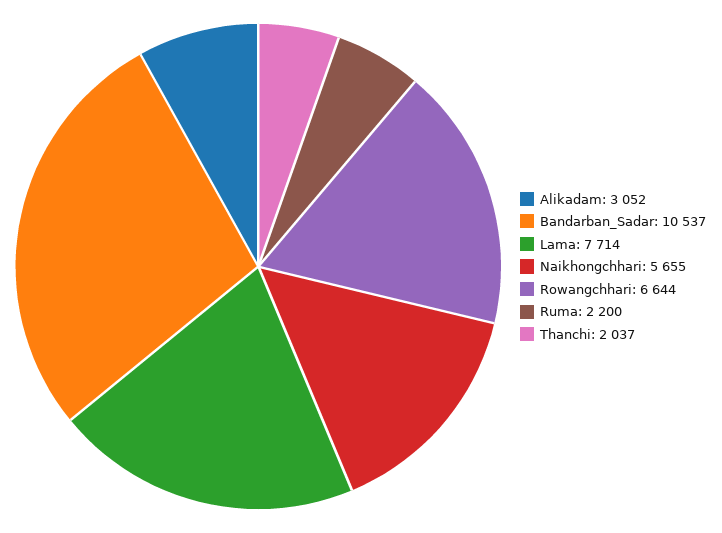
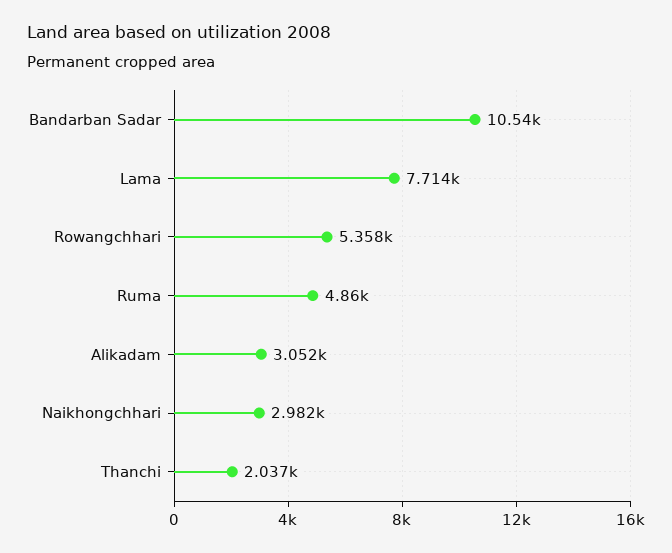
  {
    "Alikadam": 3052,
    "Bandarban_Sadar": 10537,
    "Lama": 7714,
-   "Naikhongchhari": 5655,
+   "Naikhongchhari": 2982,
-   "Rowangchhari": 6644,
+   "Rowangchhari": 5358,
-   "Ruma": 2200,
+   "Ruma": 4860,
    "Thanchi": 2037
  }

